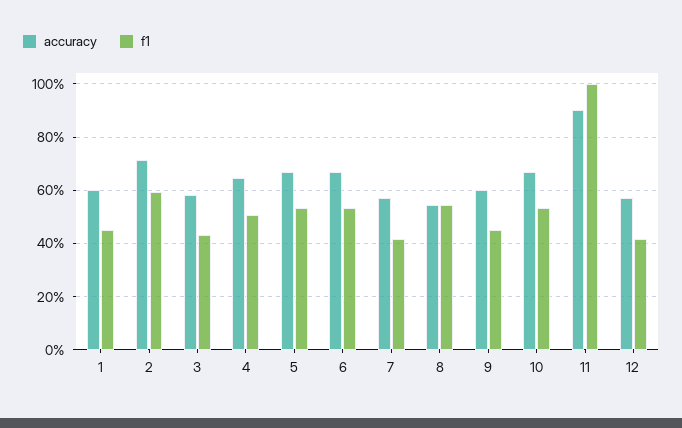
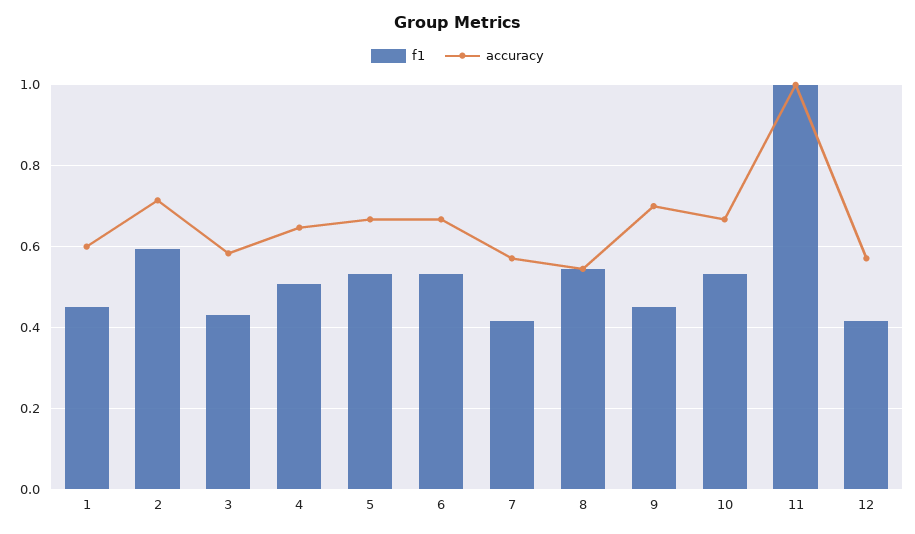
  {
    "accuracy": {
      "1": 0.6,
      "2": 0.72,
      "3": 0.58,
      "4": 0.64,
      "5": 0.66,
      "6": 0.66,
      "7": 0.58,
      "8": 0.54,
-     "9": 0.6,
+     "9": 0.7,
      "10": 0.66,
-     "11": 0.9,
+     "11": 1,
      "12": 0.58
    },
    "f1": {
      "1": 0.46,
      "2": 0.6,
      "3": 0.44,
      "4": 0.5,
      "5": 0.54,
      "6": 0.54,
      "7": 0.42,
      "8": 0.54,
      "9": 0.46,
      "10": 0.54,
      "11": 1,
      "12": 0.42
    }
  }

